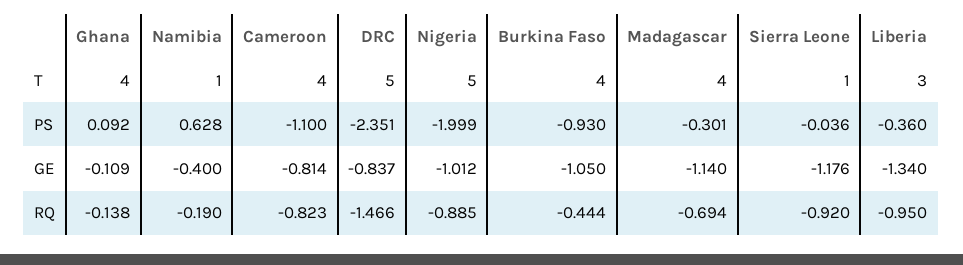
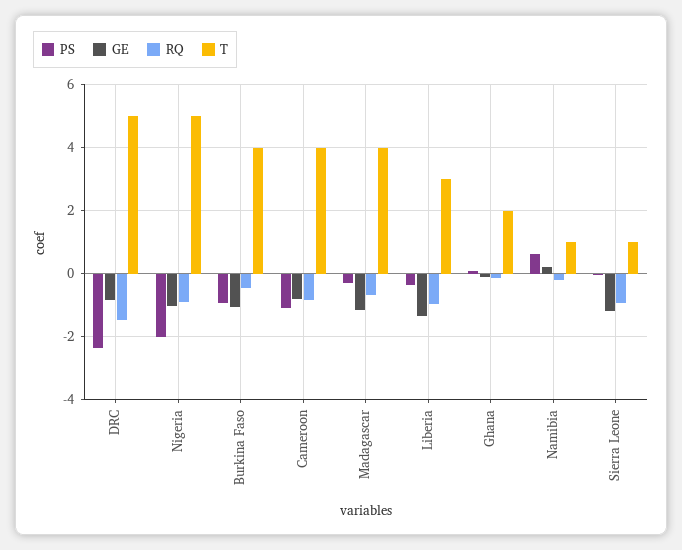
  {
    "T": {
-     "Ghana": 4,
+     "Ghana": 2,
      "Namibia": 1,
      "Cameroon": 4,
      "DRC": 5,
      "Nigeria": 5,
      "Burkina Faso": 4,
      "Madagascar": 4,
      "Sierra Leone": 1,
      "Liberia": 3
    },
    "PS": {
      "Ghana": 0.092,
      "Namibia": 0.628,
      "Cameroon": -1.1,
      "DRC": -2.351,
      "Nigeria": -1.999,
      "Burkina Faso": -0.93,
      "Madagascar": -0.301,
      "Sierra Leone": -0.036,
      "Liberia": -0.36
    },
    "GE": {
      "Ghana": -0.109,
-     "Namibia": -0.4,
+     "Namibia": 0.2,
      "Cameroon": -0.814,
      "DRC": -0.837,
      "Nigeria": -1.012,
      "Burkina Faso": -1.05,
      "Madagascar": -1.14,
      "Sierra Leone": -1.176,
      "Liberia": -1.34
    },
    "RQ": {
      "Ghana": -0.138,
      "Namibia": -0.19,
      "Cameroon": -0.823,
      "DRC": -1.466,
      "Nigeria": -0.885,
      "Burkina Faso": -0.444,
      "Madagascar": -0.694,
      "Sierra Leone": -0.92,
      "Liberia": -0.95
    }
  }

